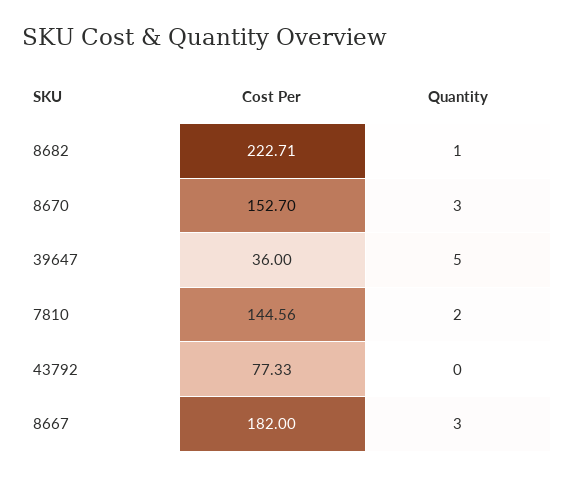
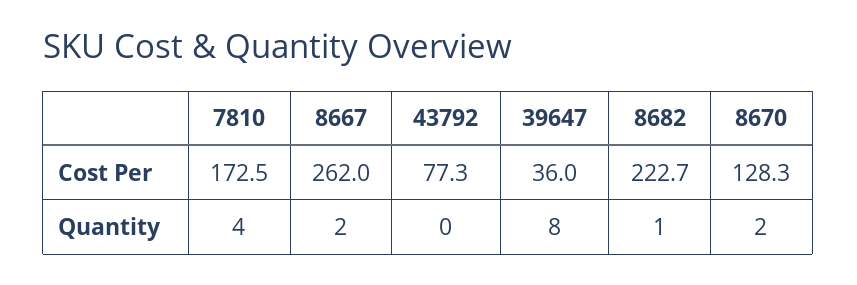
  {
    "Cost Per": {
      "8682": 222.71,
-     "8670": 152.7,
+     "8670": 128.3,
      "39647": 36,
-     "7810": 144.56,
+     "7810": 172.5,
      "43792": 77.33,
-     "8667": 182
+     "8667": 262
    },
    "Quantity": {
      "8682": 1,
-     "8670": 3,
+     "8670": 2,
-     "39647": 5,
+     "39647": 8,
-     "7810": 2,
+     "7810": 4,
      "43792": 0,
-     "8667": 3
+     "8667": 2
    }
  }

